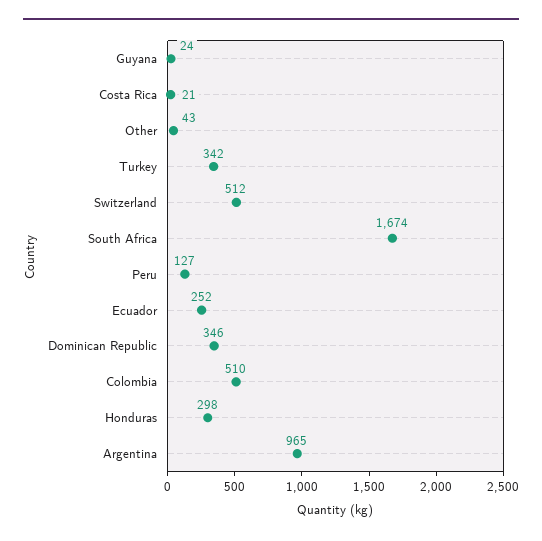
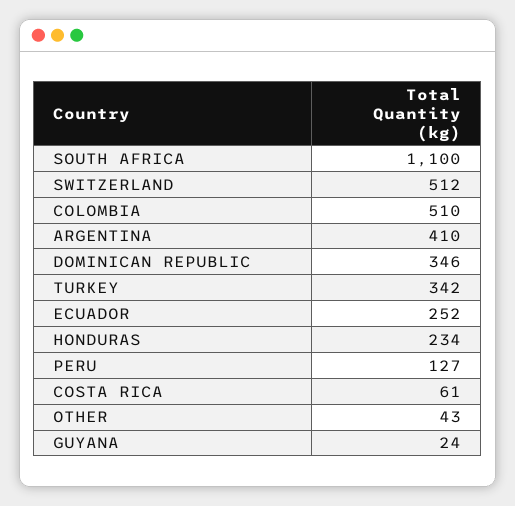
  {
    "Guyana": 24,
-   "Costa Rica": 21,
+   "Costa Rica": 61,
    "Other": 43,
    "Turkey": 342,
    "Switzerland": 512,
-   "South Africa": 1674,
+   "South Africa": 1100,
    "Peru": 127,
    "Ecuador": 252,
    "Dominican Republic": 346,
    "Colombia": 510,
-   "Honduras": 298,
+   "Honduras": 234,
-   "Argentina": 965
+   "Argentina": 410
  }

